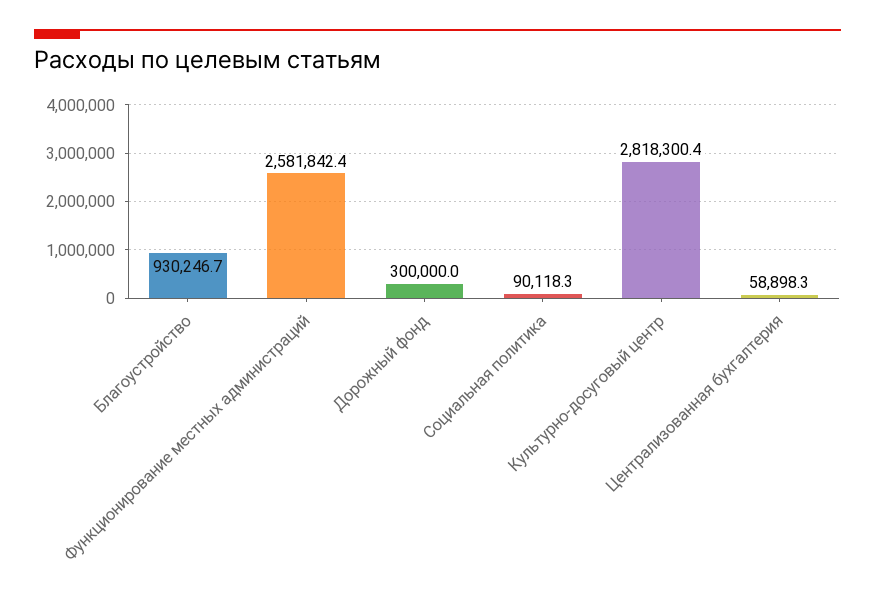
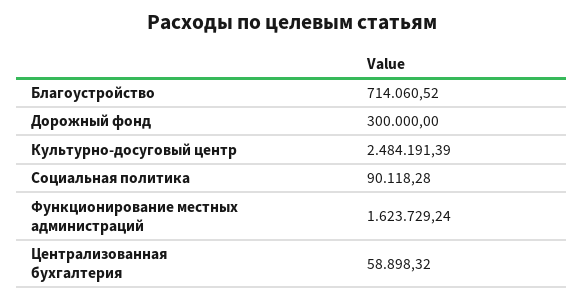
  {
-   "Благоустройство": 930246.7,
+   "Благоустройство": 714060.52,
-   "Функционирование местных администраций": 2581842.4,
+   "Функционирование местных администраций": 1623729.24,
    "Дорожный фонд": 300000,
    "Социальная политика": 90118.28,
-   "Культурно-досуговый центр": 2818300.4,
+   "Культурно-досуговый центр": 2484191.39,
    "Централизованная бухгалтерия": 58898.32
  }

